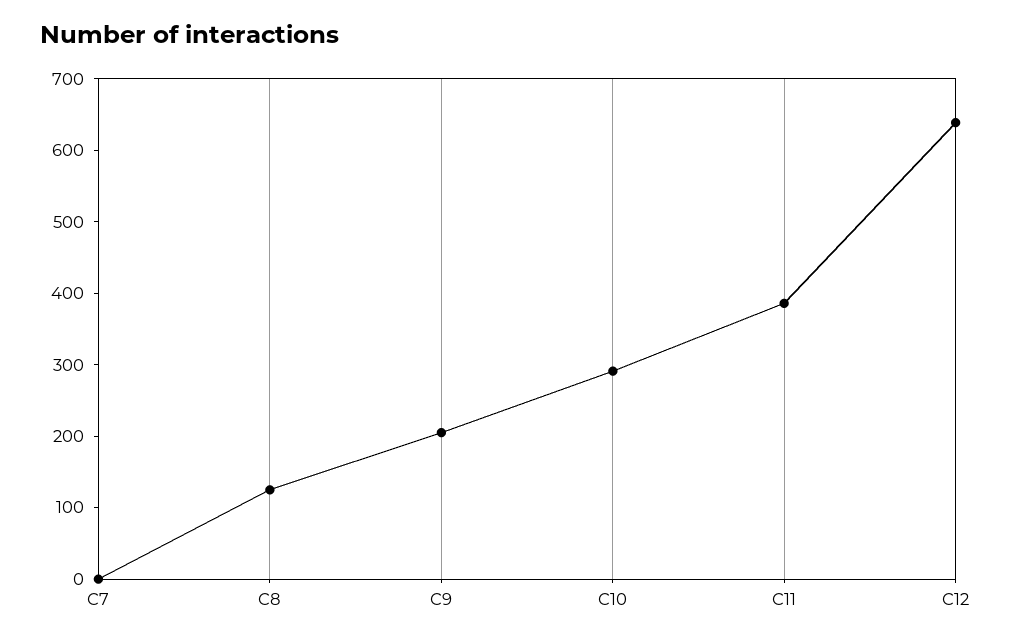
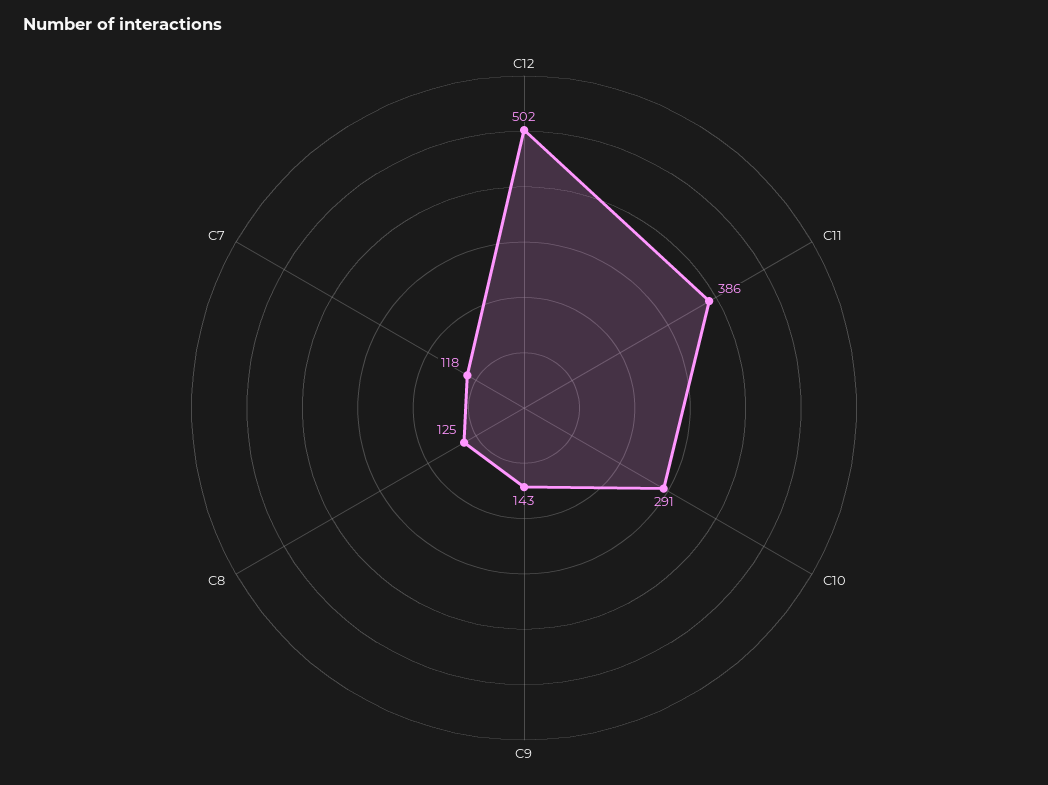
  {
-   "C7": 0,
+   "C7": 118,
    "C8": 125,
-   "C9": 200,
+   "C9": 143,
    "C10": 291,
    "C11": 386,
-   "C12": 640
+   "C12": 502
  }

